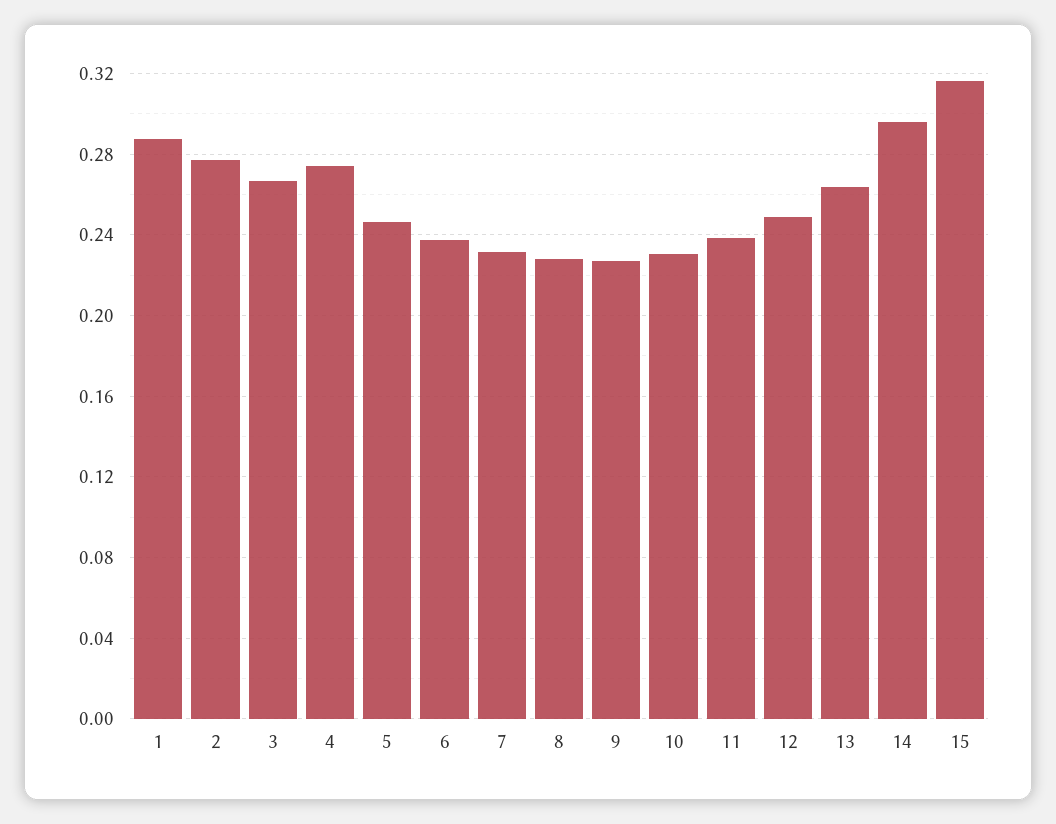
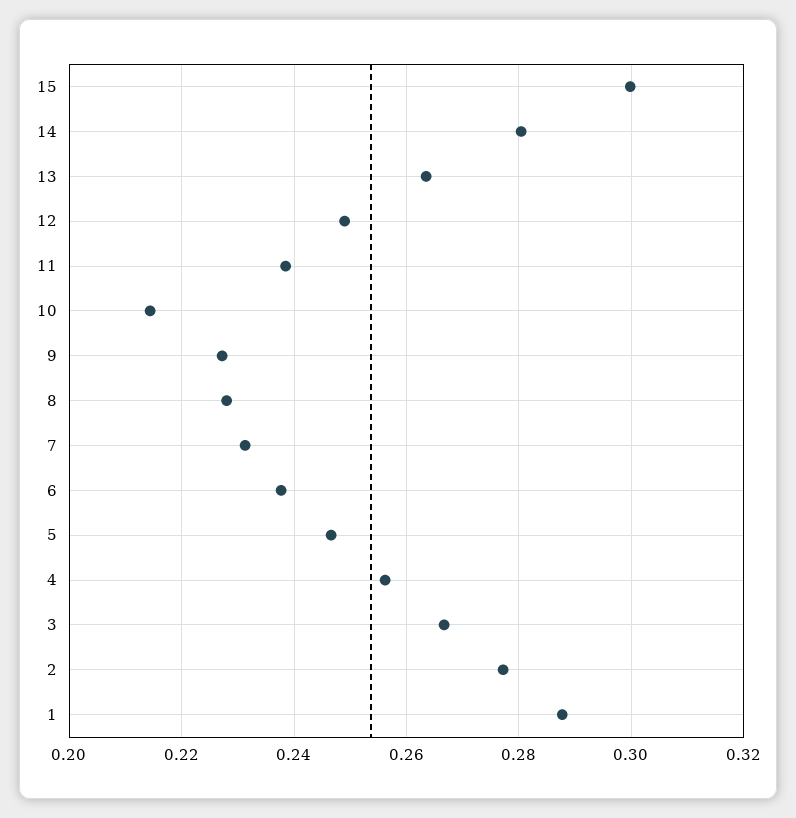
  {
    "1": 0.288,
    "2": 0.278,
    "3": 0.266,
-   "4": 0.275,
+   "4": 0.256,
    "5": 0.246,
    "6": 0.238,
    "7": 0.232,
    "8": 0.228,
    "9": 0.228,
-   "10": 0.23,
+   "10": 0.214,
    "11": 0.238,
    "12": 0.25,
    "13": 0.264,
-   "14": 0.295,
+   "14": 0.28,
-   "15": 0.315
+   "15": 0.3
  }

